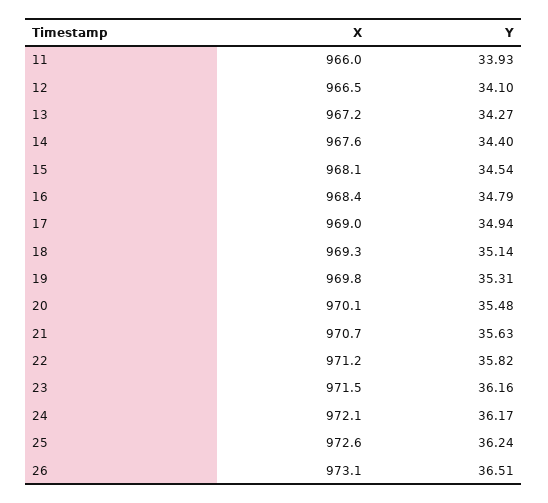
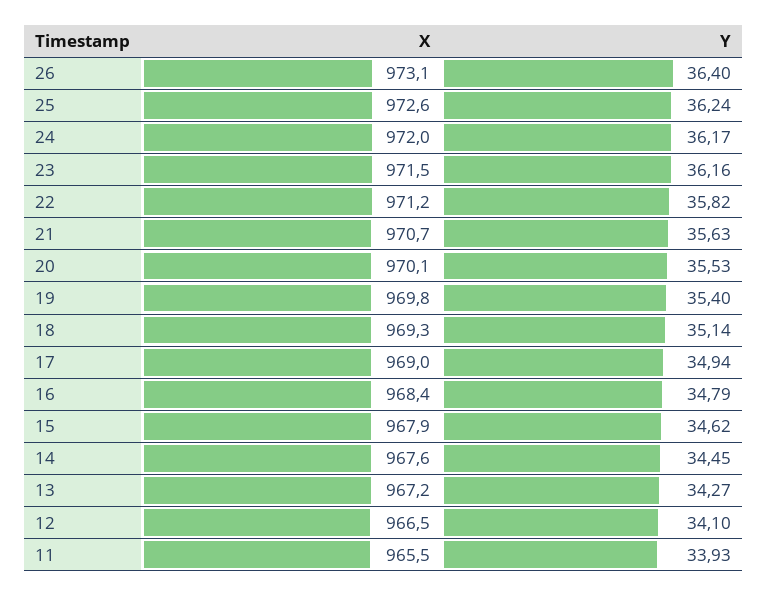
  {
    "X": {
-     "11": 966,
+     "11": 965.5,
      "12": 966.5,
      "13": 967.2,
      "14": 967.6,
-     "15": 968.1,
+     "15": 967.9,
      "16": 968.4,
      "17": 969,
      "18": 969.3,
      "19": 969.8,
      "20": 970.1,
      "21": 970.7,
      "22": 971.2,
      "23": 971.5,
-     "24": 972.1,
+     "24": 972,
      "25": 972.6,
      "26": 973.1
    },
    "Y": {
      "11": 33.93,
      "12": 34.1,
      "13": 34.27,
-     "14": 34.4,
+     "14": 34.45,
-     "15": 34.54,
+     "15": 34.62,
      "16": 34.79,
      "17": 34.94,
      "18": 35.14,
-     "19": 35.31,
+     "19": 35.4,
-     "20": 35.48,
+     "20": 35.53,
      "21": 35.63,
      "22": 35.82,
      "23": 36.16,
      "24": 36.17,
      "25": 36.24,
-     "26": 36.51
+     "26": 36.4
    }
  }

